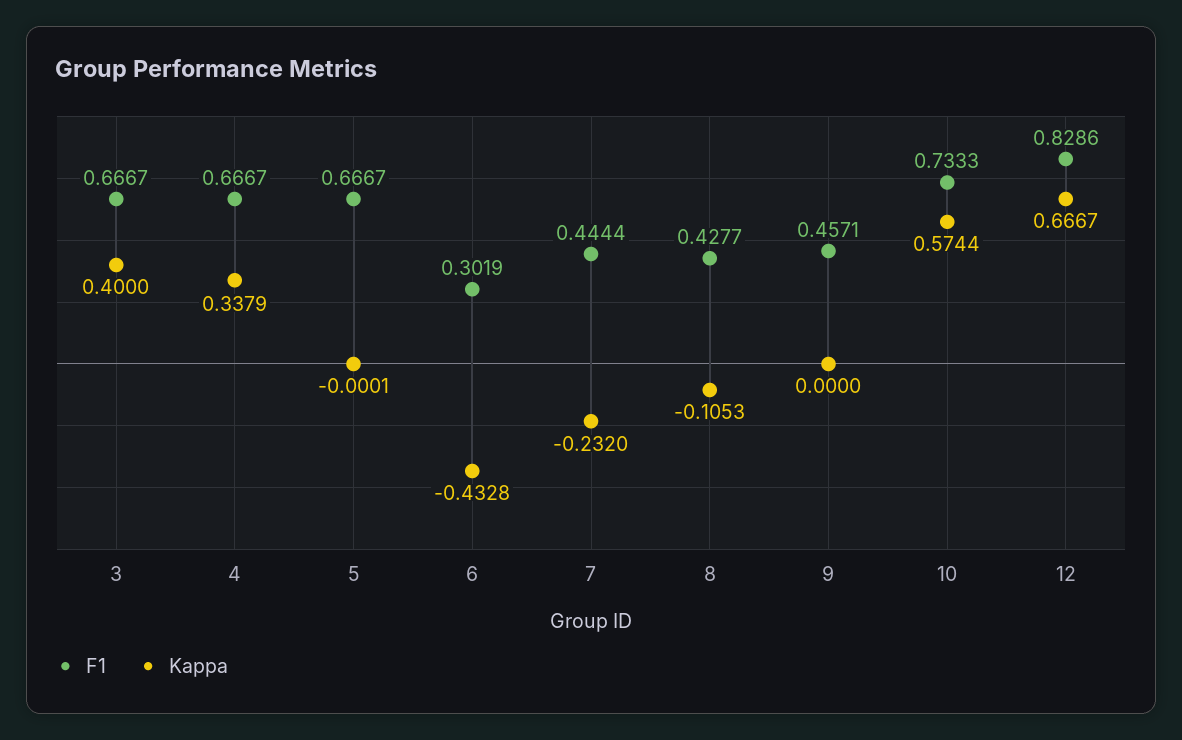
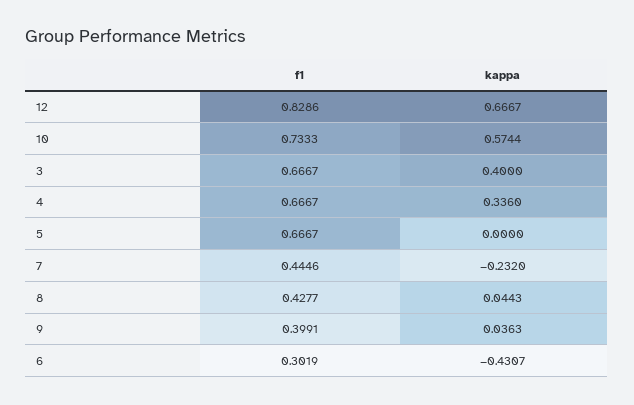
  {
    "F1": {
      "3": 0.6667,
      "4": 0.6667,
      "5": 0.6667,
      "6": 0.3019,
-     "7": 0.4444,
+     "7": 0.4446,
      "8": 0.4277,
-     "9": 0.4571,
+     "9": 0.3991,
      "10": 0.7333,
      "12": 0.8286
    },
    "Kappa": {
      "3": 0.4,
-     "4": 0.3379,
+     "4": 0.336,
-     "5": -0.0001,
+     "5": 0,
-     "6": -0.4328,
+     "6": -0.4307,
      "7": -0.232,
-     "8": -0.1053,
+     "8": 0.0443,
-     "9": 0,
+     "9": 0.0363,
      "10": 0.5744,
      "12": 0.6667
    }
  }

